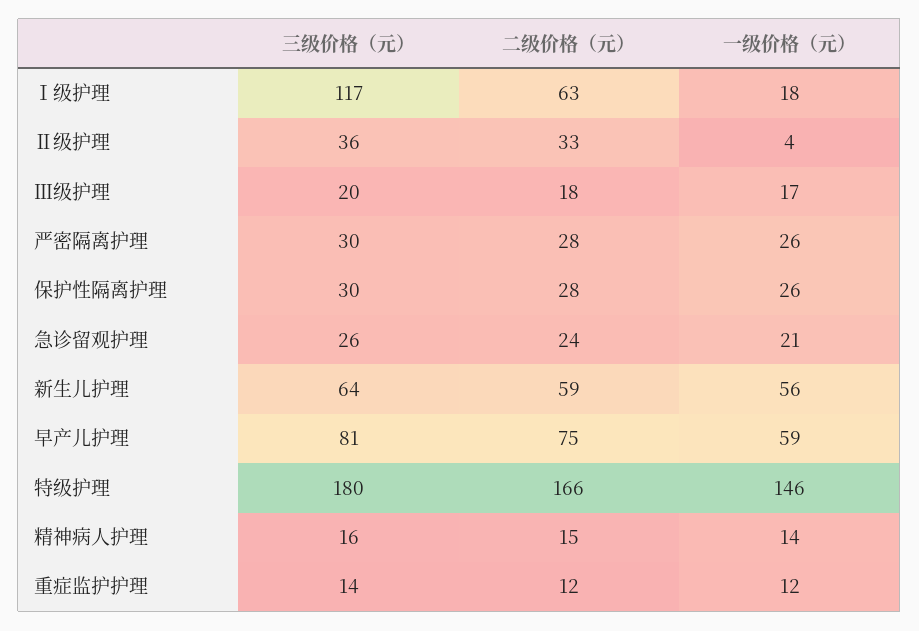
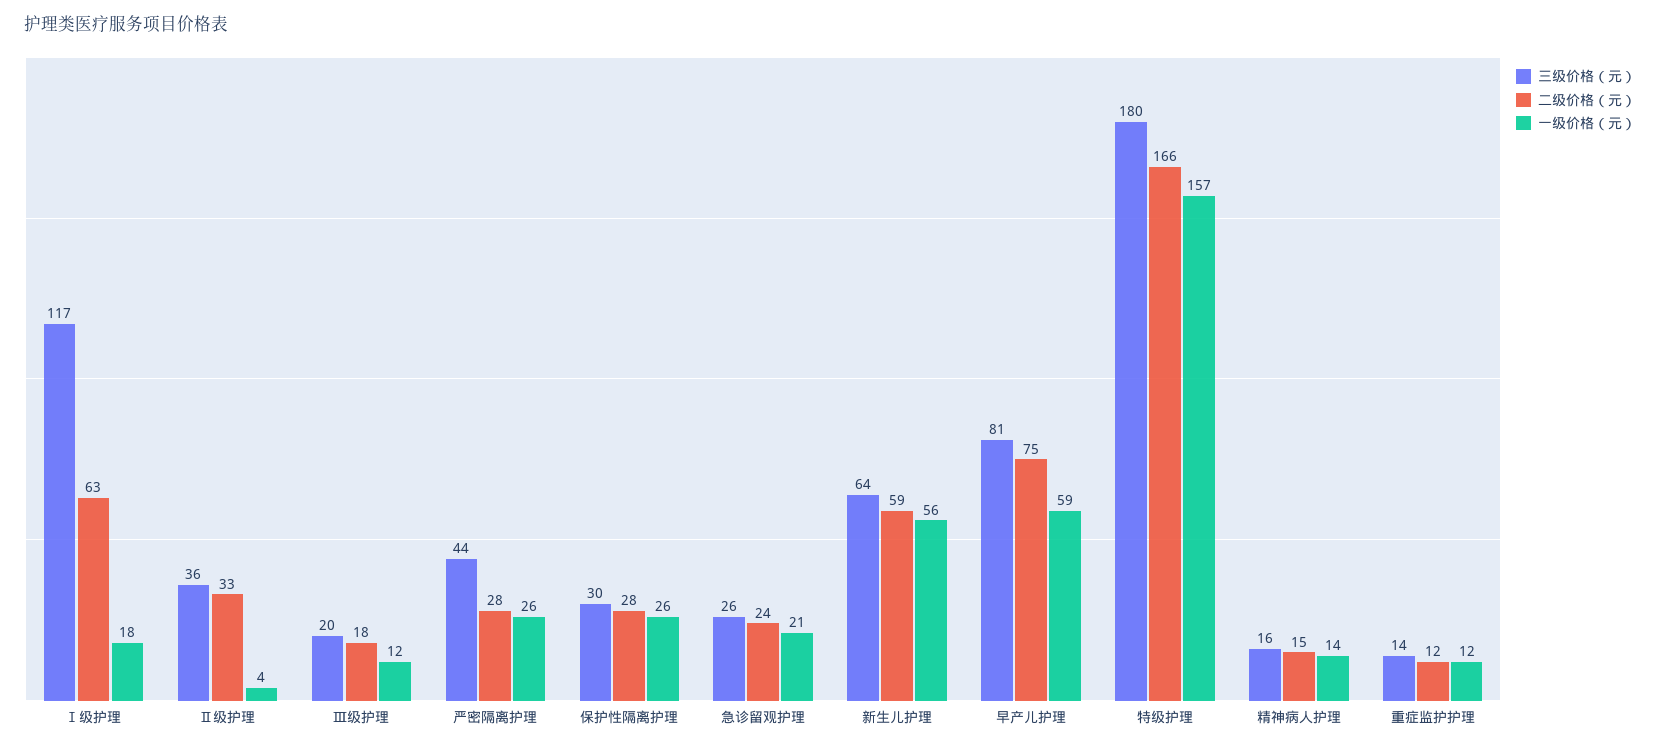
  {
    "三级价格（元）": {
      "Ⅰ级护理": 117,
      "Ⅱ级护理": 36,
      "Ⅲ级护理": 20,
-     "严密隔离护理": 30,
+     "严密隔离护理": 44,
      "保护性隔离护理": 30,
      "急诊留观护理": 26,
      "新生儿护理": 64,
      "早产儿护理": 81,
      "特级护理": 180,
      "精神病人护理": 16,
      "重症监护护理": 14
    },
    "二级价格（元）": {
      "Ⅰ级护理": 63,
      "Ⅱ级护理": 33,
      "Ⅲ级护理": 18,
      "严密隔离护理": 28,
      "保护性隔离护理": 28,
      "急诊留观护理": 24,
      "新生儿护理": 59,
      "早产儿护理": 75,
      "特级护理": 166,
      "精神病人护理": 15,
      "重症监护护理": 12
    },
    "一级价格（元）": {
      "Ⅰ级护理": 18,
      "Ⅱ级护理": 4,
-     "Ⅲ级护理": 17,
+     "Ⅲ级护理": 12,
      "严密隔离护理": 26,
      "保护性隔离护理": 26,
      "急诊留观护理": 21,
      "新生儿护理": 56,
      "早产儿护理": 59,
-     "特级护理": 146,
+     "特级护理": 157,
      "精神病人护理": 14,
      "重症监护护理": 12
    }
  }

